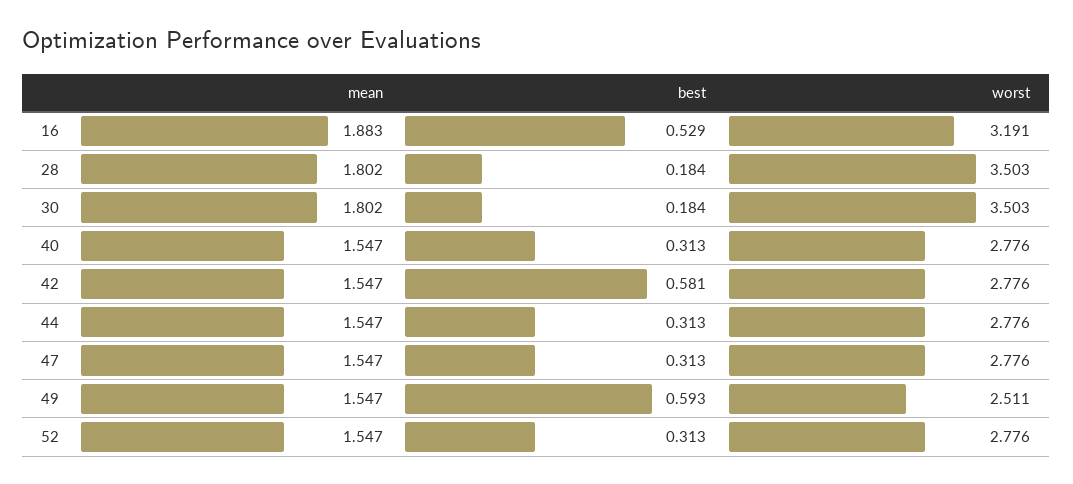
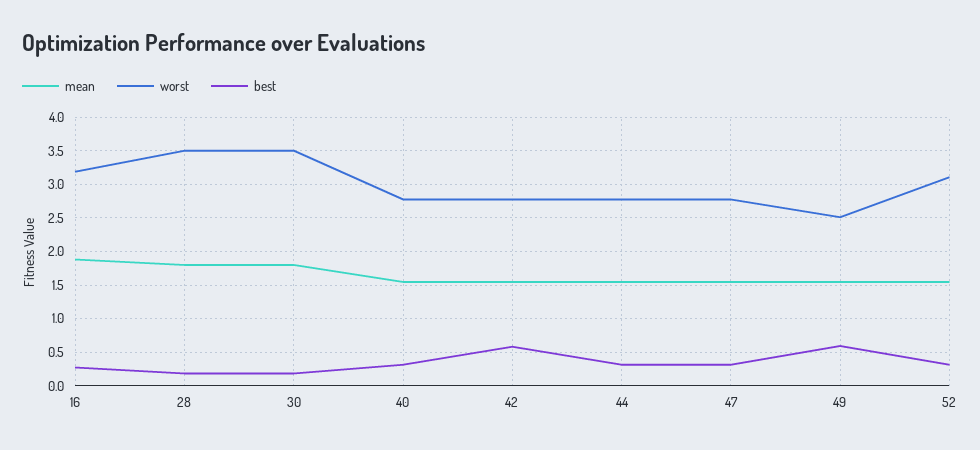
  {
    "mean": {
      "16": 1.883,
      "28": 1.802,
      "30": 1.802,
      "40": 1.547,
      "42": 1.547,
      "44": 1.547,
      "47": 1.547,
      "49": 1.547,
      "52": 1.547
    },
    "best": {
-     "16": 0.529,
+     "16": 0.3,
      "28": 0.184,
      "30": 0.184,
      "40": 0.313,
      "42": 0.581,
      "44": 0.313,
      "47": 0.313,
      "49": 0.593,
      "52": 0.313
    },
    "worst": {
      "16": 3.191,
      "28": 3.503,
      "30": 3.503,
      "40": 2.776,
      "42": 2.776,
      "44": 2.776,
      "47": 2.776,
      "49": 2.511,
-     "52": 2.776
+     "52": 3.1
    }
  }

